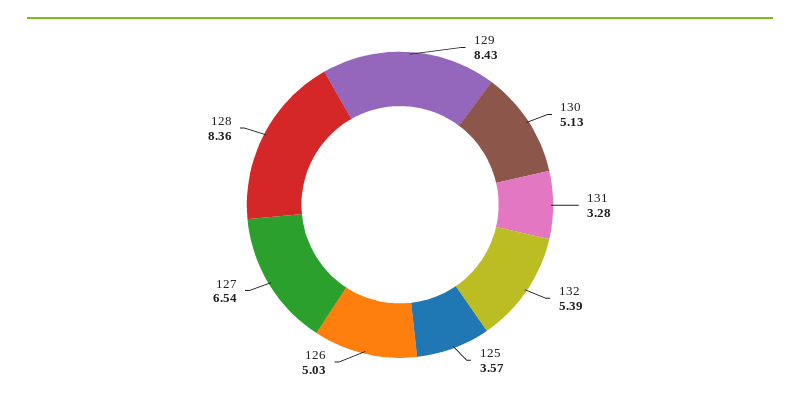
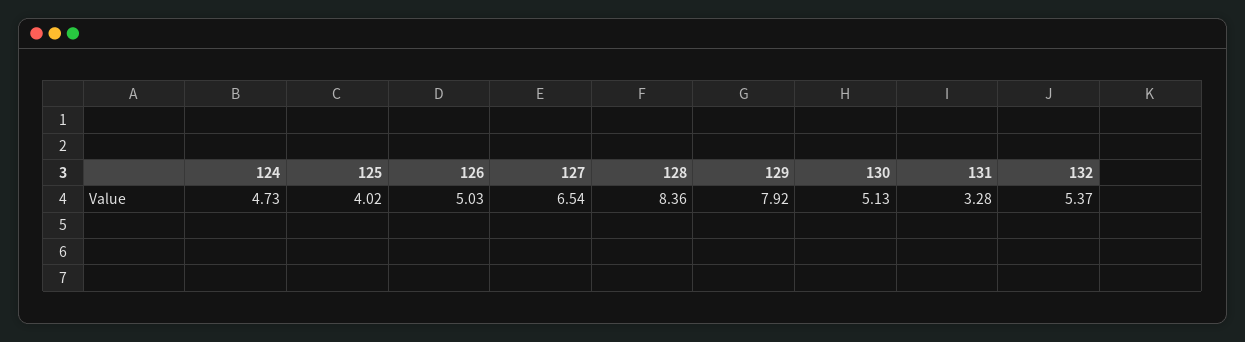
  {
-   "129": 8.43,
+   "129": 7.92,
    "130": 5.13,
    "131": 3.28,
-   "132": 5.39,
+   "132": 5.37,
-   "125": 3.57,
+   "125": 4.02,
    "126": 5.03,
    "127": 6.54,
-   "128": 8.36
+   "128": 8.36,
+   "124": 4.73
  }

